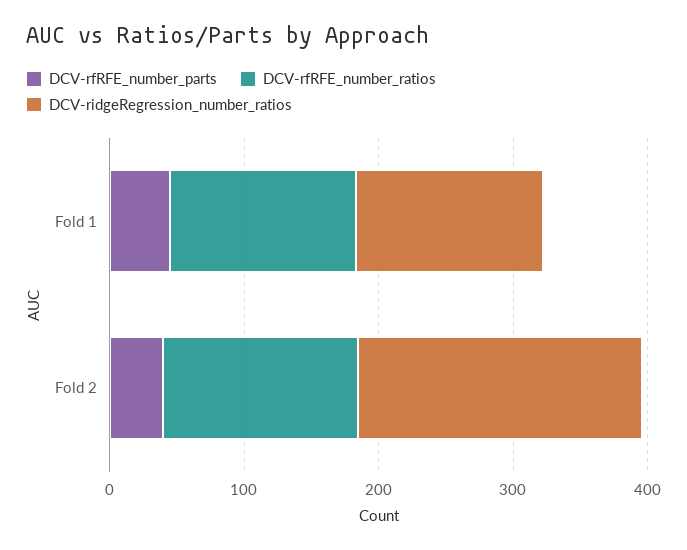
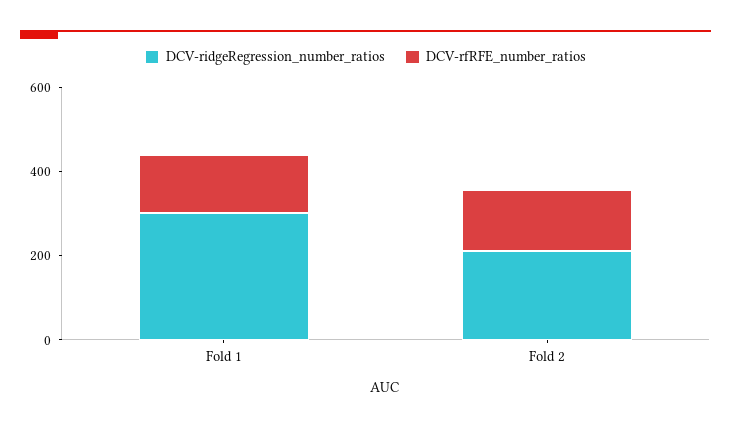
  {
-   "DCV-rfRFE_number_parts": {
-     "Fold 1": 40,
-     "Fold 2": 40
-   },
    "DCV-rfRFE_number_ratios": {
      "Fold 1": 140,
      "Fold 2": 140
    },
    "DCV-ridgeRegression_number_ratios": {
-     "Fold 1": 140,
+     "Fold 1": 300,
      "Fold 2": 220
    }
  }

